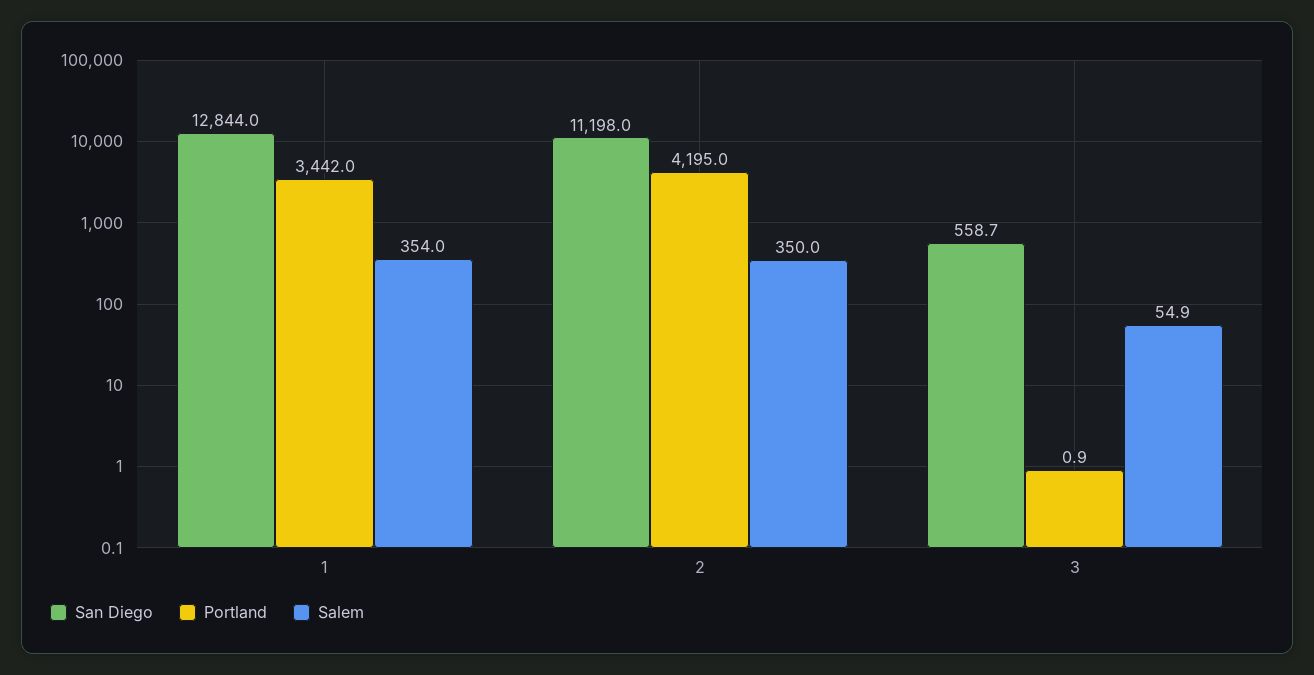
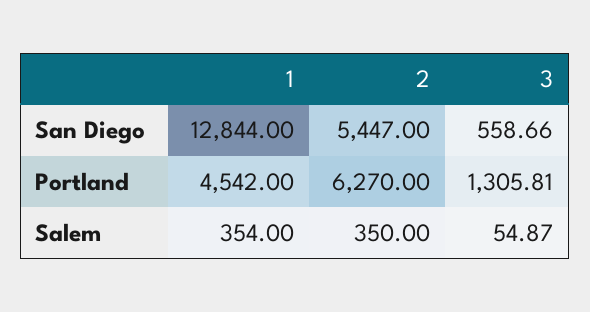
  {
    "San Diego": {
      "1": 12844,
-     "2": 11198,
+     "2": 5447,
      "3": 558.66
    },
    "Portland": {
-     "1": 3442,
+     "1": 4542,
-     "2": 4195,
+     "2": 6270,
-     "3": 0.9
+     "3": 1305.81
    },
    "Salem": {
      "1": 354,
      "2": 350,
      "3": 54.87
    }
  }

